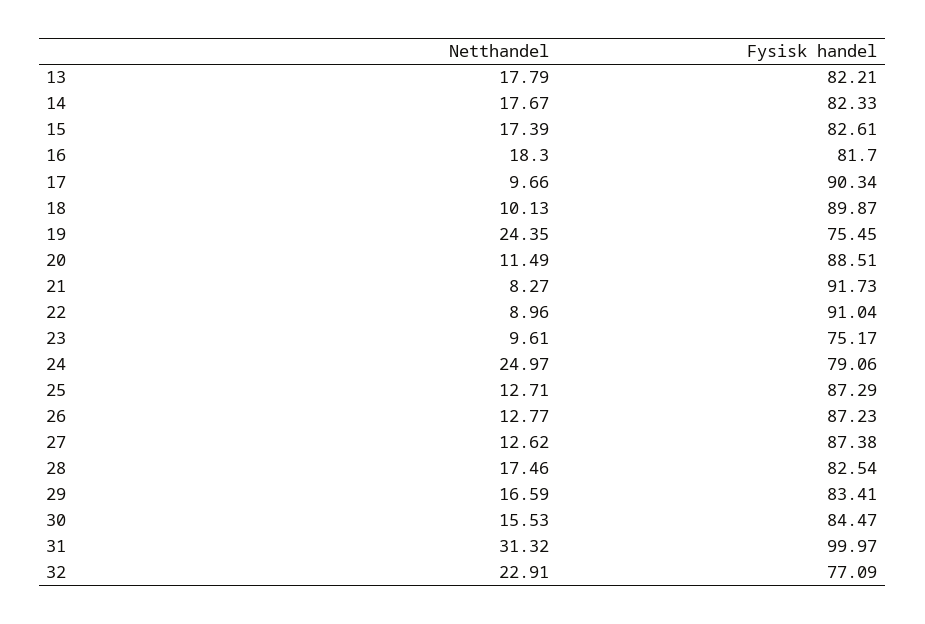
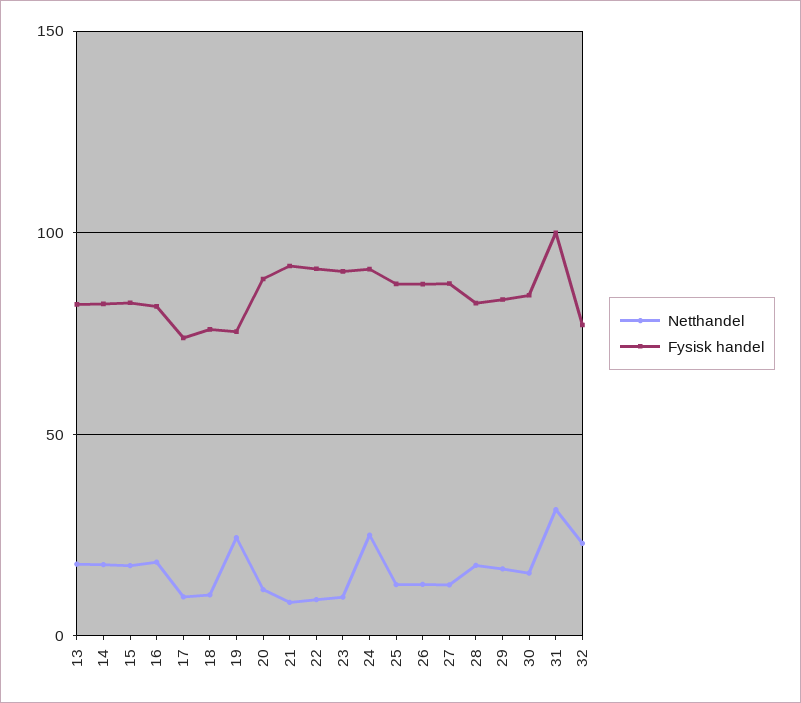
  {
    "Netthandel": {
      "13": 17.79,
      "14": 17.67,
      "15": 17.39,
      "16": 18.3,
      "17": 9.66,
      "18": 10.13,
      "19": 24.35,
      "20": 11.49,
      "21": 8.27,
      "22": 8.96,
      "23": 9.61,
      "24": 24.97,
      "25": 12.71,
      "26": 12.77,
      "27": 12.62,
      "28": 17.46,
      "29": 16.59,
      "30": 15.53,
      "31": 31.32,
      "32": 22.91
    },
    "Fysisk handel": {
      "13": 82.21,
      "14": 82.33,
      "15": 82.61,
      "16": 81.7,
-     "17": 90.34,
+     "17": 75,
-     "18": 89.87,
+     "18": 75,
      "19": 75.45,
      "20": 88.51,
      "21": 91.73,
      "22": 91.04,
-     "23": 75.17,
+     "23": 90,
-     "24": 79.06,
+     "24": 90,
      "25": 87.29,
      "26": 87.23,
      "27": 87.38,
      "28": 82.54,
      "29": 83.41,
      "30": 84.47,
      "31": 99.97,
      "32": 77.09
    }
  }

